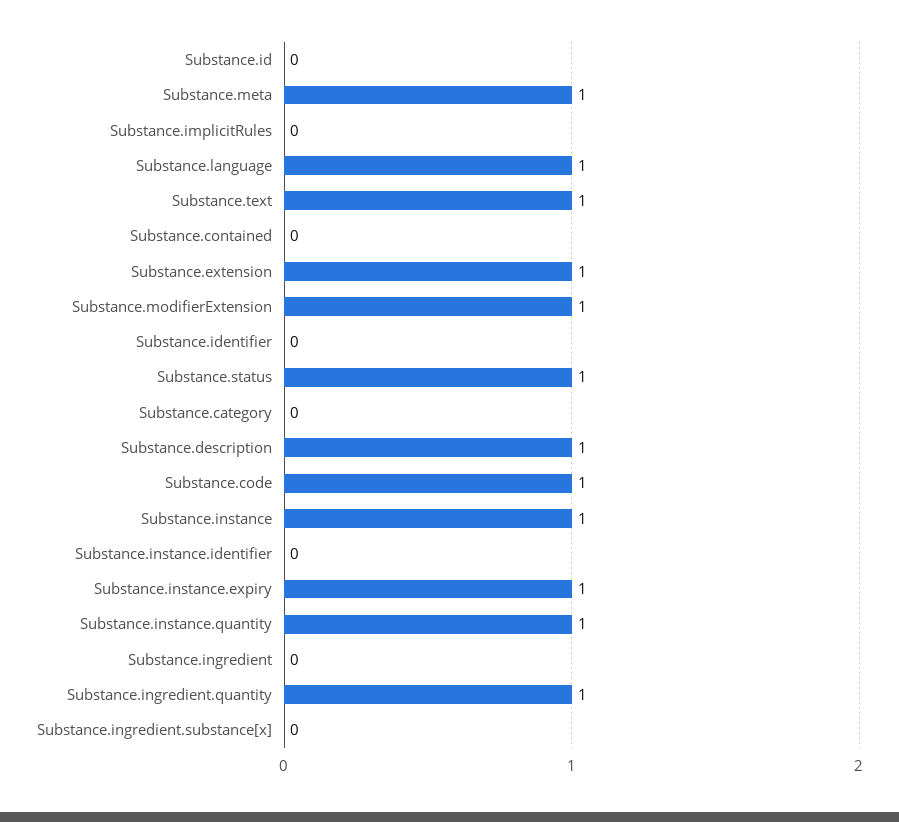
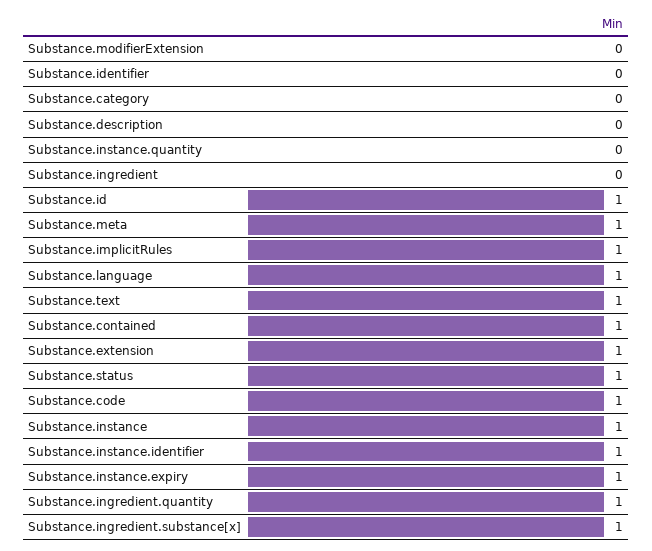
  {
-   "Substance.id": 0,
+   "Substance.id": 1,
    "Substance.meta": 1,
-   "Substance.implicitRules": 0,
+   "Substance.implicitRules": 1,
    "Substance.language": 1,
    "Substance.text": 1,
-   "Substance.contained": 0,
+   "Substance.contained": 1,
    "Substance.extension": 1,
-   "Substance.modifierExtension": 1,
+   "Substance.modifierExtension": 0,
    "Substance.identifier": 0,
    "Substance.status": 1,
    "Substance.category": 0,
-   "Substance.description": 1,
+   "Substance.description": 0,
    "Substance.code": 1,
    "Substance.instance": 1,
-   "Substance.instance.identifier": 0,
+   "Substance.instance.identifier": 1,
    "Substance.instance.expiry": 1,
-   "Substance.instance.quantity": 1,
+   "Substance.instance.quantity": 0,
    "Substance.ingredient": 0,
    "Substance.ingredient.quantity": 1,
-   "Substance.ingredient.substance[x]": 0
+   "Substance.ingredient.substance[x]": 1
  }

